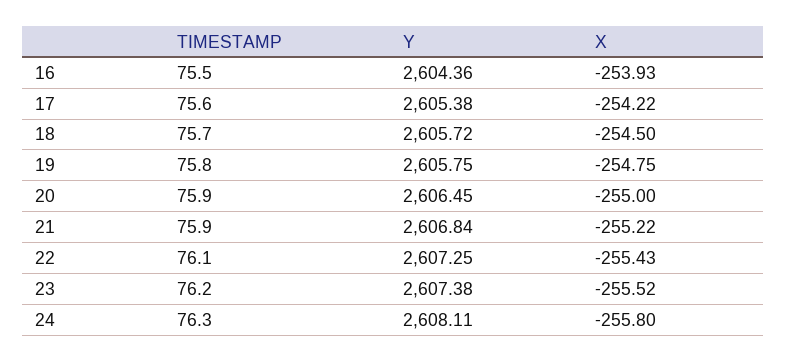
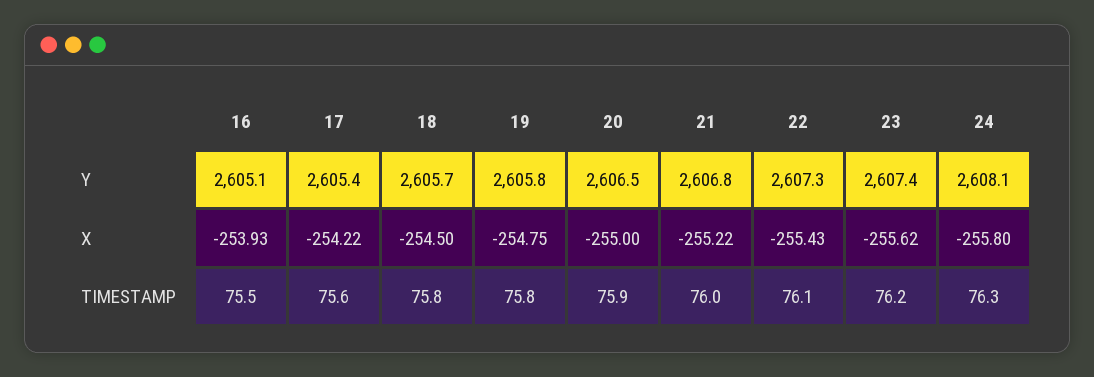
  {
    "TIMESTAMP": {
      "16": 75.5,
      "17": 75.6,
-     "18": 75.7,
+     "18": 75.8,
      "19": 75.8,
      "20": 75.9,
-     "21": 75.9,
+     "21": 76,
      "22": 76.1,
      "23": 76.2,
      "24": 76.3
    },
    "Y": {
-     "16": 2604.36,
+     "16": 2605.1,
      "17": 2605.38,
      "18": 2605.72,
      "19": 2605.75,
      "20": 2606.45,
      "21": 2606.84,
      "22": 2607.25,
      "23": 2607.38,
      "24": 2608.11
    },
    "X": {
      "16": -253.93,
      "17": -254.22,
      "18": -254.5,
      "19": -254.75,
      "20": -255,
      "21": -255.22,
      "22": -255.43,
-     "23": -255.52,
+     "23": -255.62,
      "24": -255.8
    }
  }

